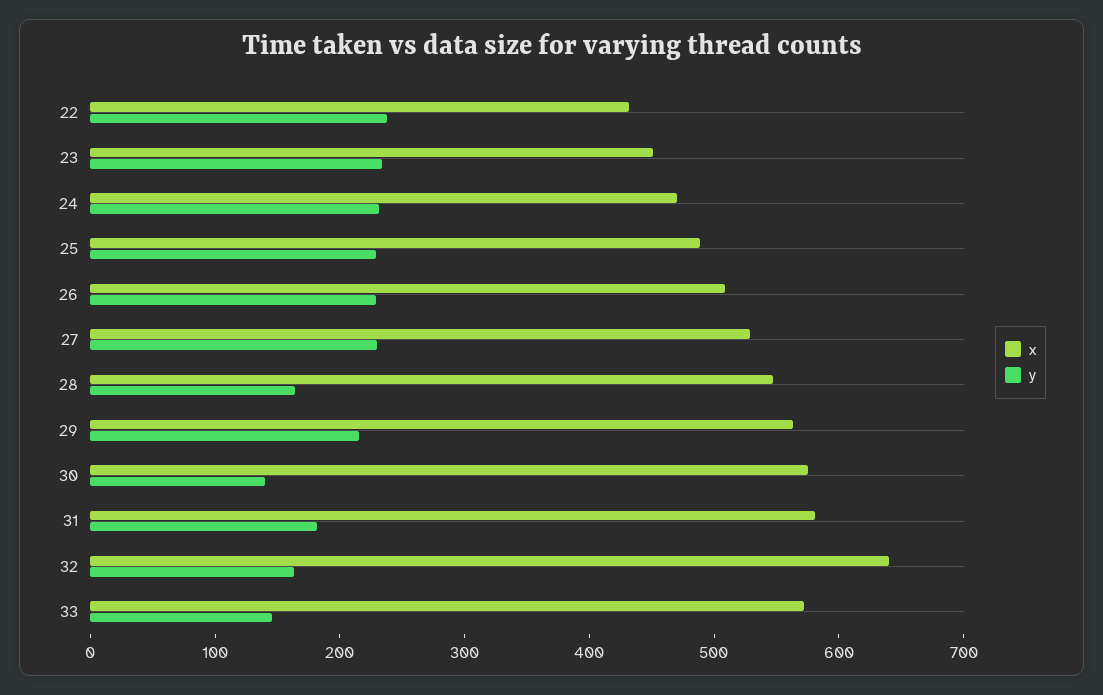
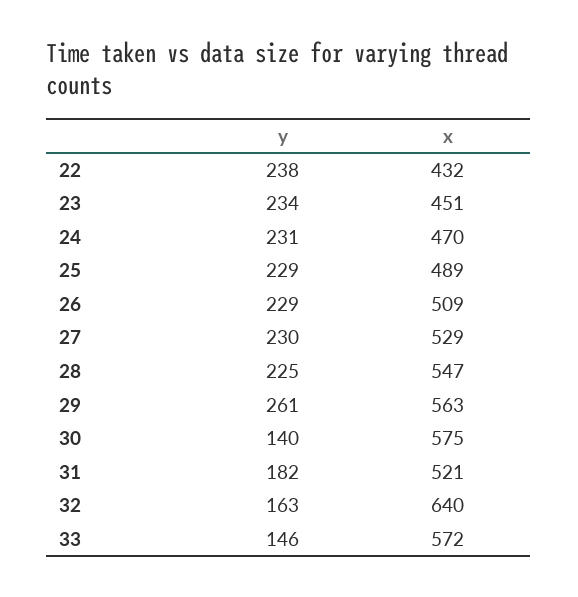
  {
    "x": {
      "22": 432,
      "23": 451,
      "24": 470,
      "25": 489,
      "26": 509,
      "27": 529,
      "28": 547,
      "29": 563,
      "30": 575,
-     "31": 580,
+     "31": 521,
      "32": 640,
      "33": 572
    },
    "y": {
      "22": 238,
      "23": 234,
      "24": 231,
      "25": 229,
      "26": 229,
      "27": 230,
-     "28": 160,
+     "28": 225,
-     "29": 220,
+     "29": 261,
      "30": 140,
      "31": 182,
      "32": 163,
      "33": 146
    }
  }

